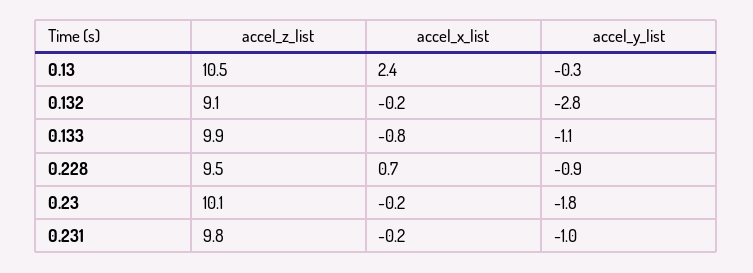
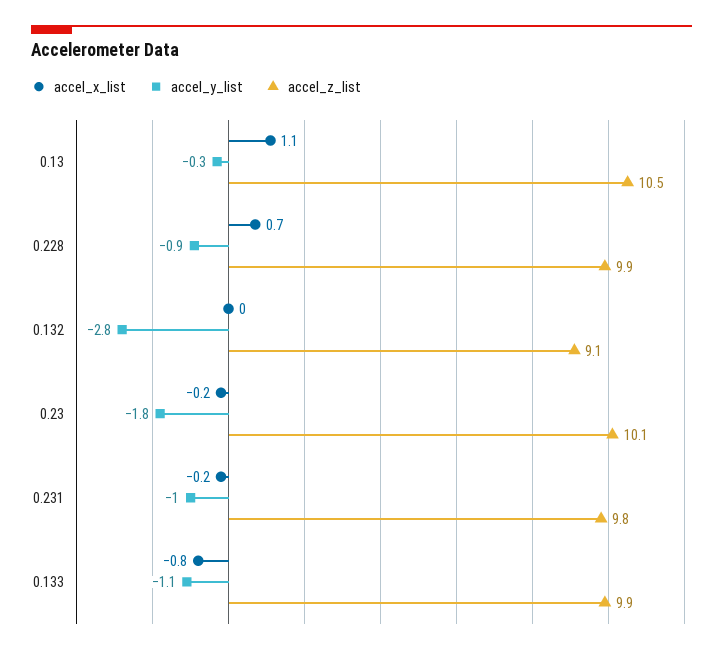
  {
    "accel_z_list": {
      "0.13": 10.5,
      "0.132": 9.1,
      "0.133": 9.9,
-     "0.228": 9.5,
+     "0.228": 9.9,
      "0.23": 10.1,
      "0.231": 9.8
    },
    "accel_x_list": {
-     "0.13": 2.4,
+     "0.13": 1.1,
-     "0.132": -0.2,
+     "0.132": 0,
      "0.133": -0.8,
      "0.228": 0.7,
      "0.23": -0.2,
      "0.231": -0.2
    },
    "accel_y_list": {
      "0.13": -0.3,
      "0.132": -2.8,
      "0.133": -1.1,
      "0.228": -0.9,
      "0.23": -1.8,
      "0.231": -1
    }
  }

